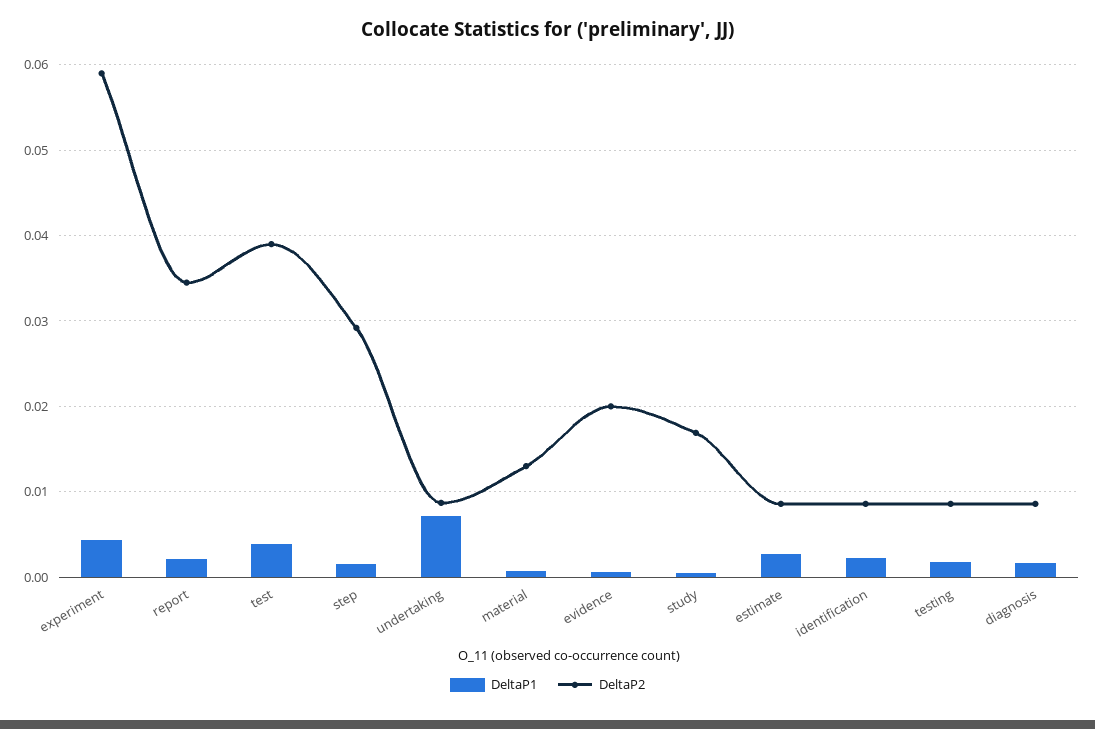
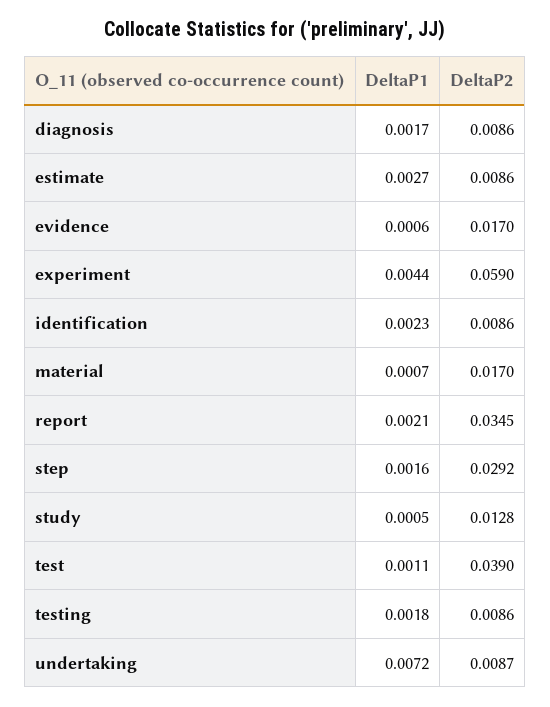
  {
    "DeltaP1": {
      "experiment": 0.0044,
      "report": 0.0021,
-     "test": 0.004,
+     "test": 0.0011,
      "step": 0.0016,
      "undertaking": 0.0072,
      "material": 0.0007,
      "evidence": 0.0006,
      "study": 0.0005,
      "estimate": 0.0027,
      "identification": 0.0023,
      "testing": 0.0018,
      "diagnosis": 0.0017
    },
    "DeltaP2": {
      "experiment": 0.059,
      "report": 0.0345,
      "test": 0.039,
      "step": 0.0292,
      "undertaking": 0.0087,
-     "material": 0.013,
+     "material": 0.017,
-     "evidence": 0.02,
+     "evidence": 0.017,
-     "study": 0.017,
+     "study": 0.0128,
      "estimate": 0.0086,
      "identification": 0.0086,
      "testing": 0.0086,
      "diagnosis": 0.0086
    }
  }

